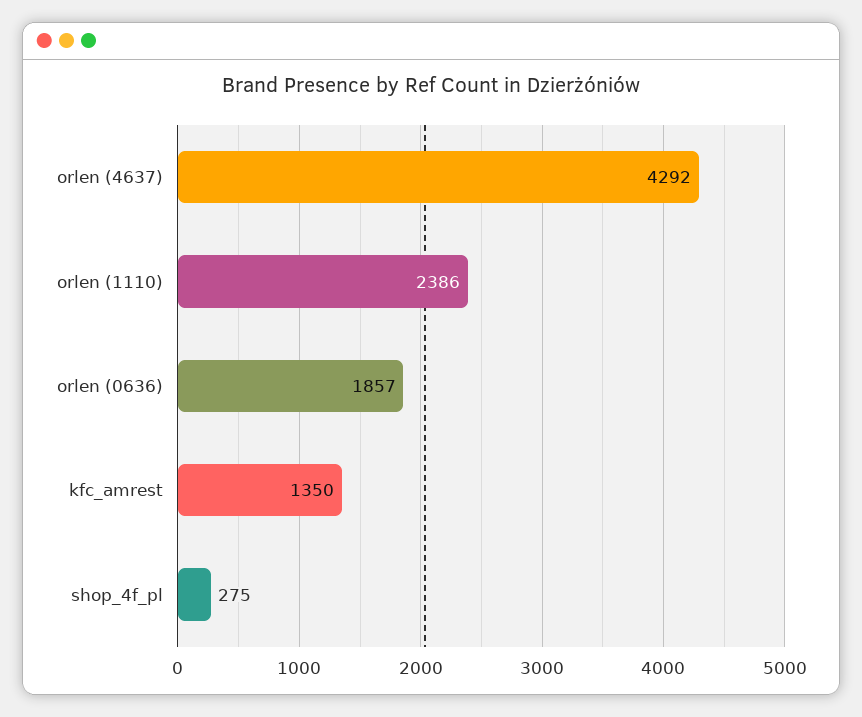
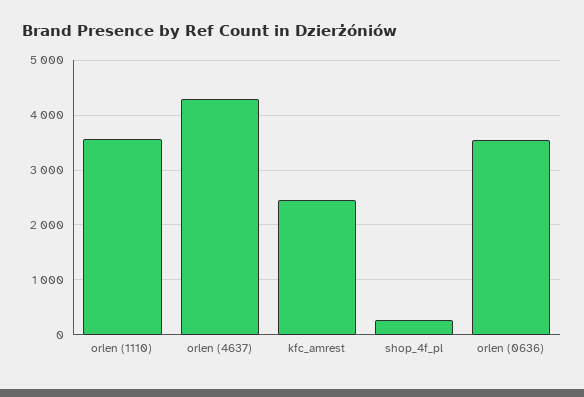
  {
    "orlen (4637)": 4292,
-   "orlen (1110)": 2386,
+   "orlen (1110)": 3600,
-   "orlen (0636)": 1857,
+   "orlen (0636)": 3600,
-   "kfc_amrest": 1350,
+   "kfc_amrest": 2400,
    "shop_4f_pl": 275
  }

